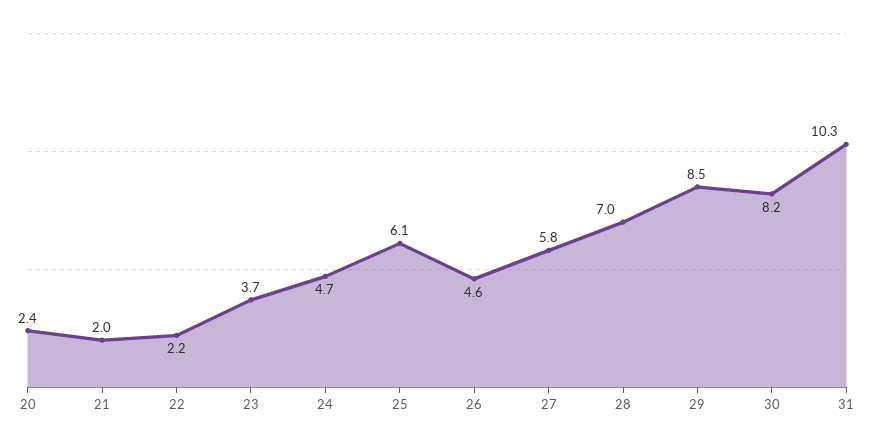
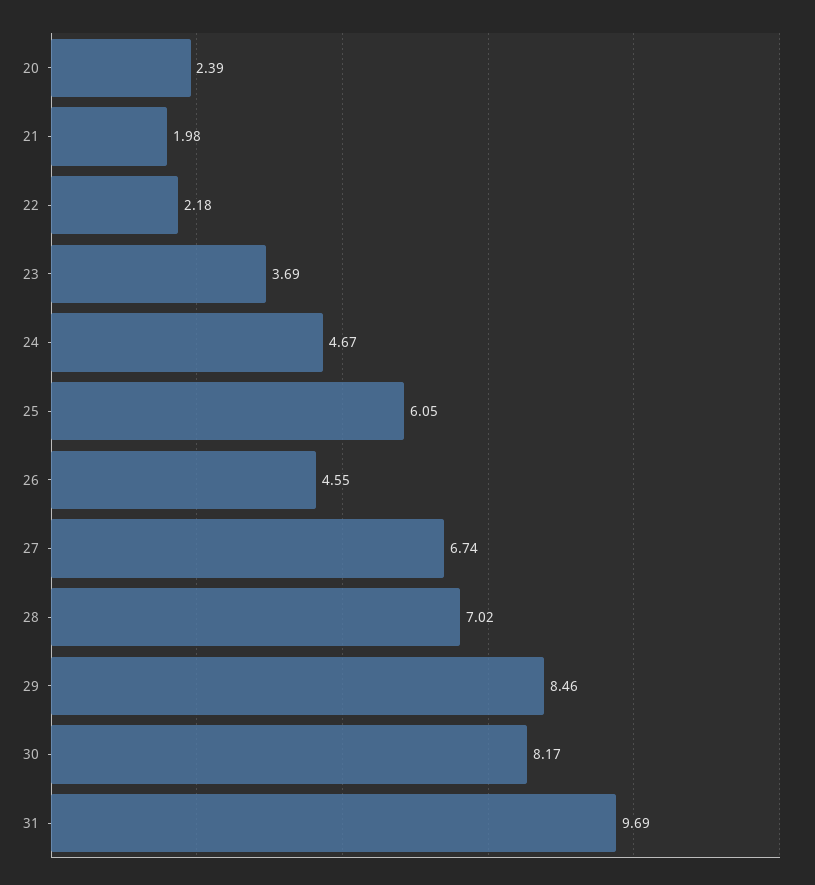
  {
    "20": 2.39,
    "21": 1.98,
    "22": 2.18,
    "23": 3.69,
    "24": 4.67,
    "25": 6.05,
    "26": 4.55,
-   "27": 5.8,
+   "27": 6.74,
    "28": 7.02,
    "29": 8.46,
    "30": 8.17,
-   "31": 10.3
+   "31": 9.69
  }

